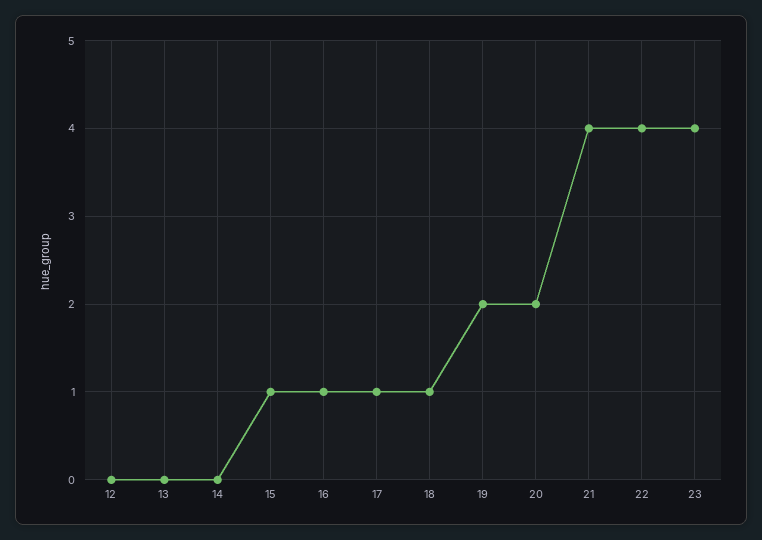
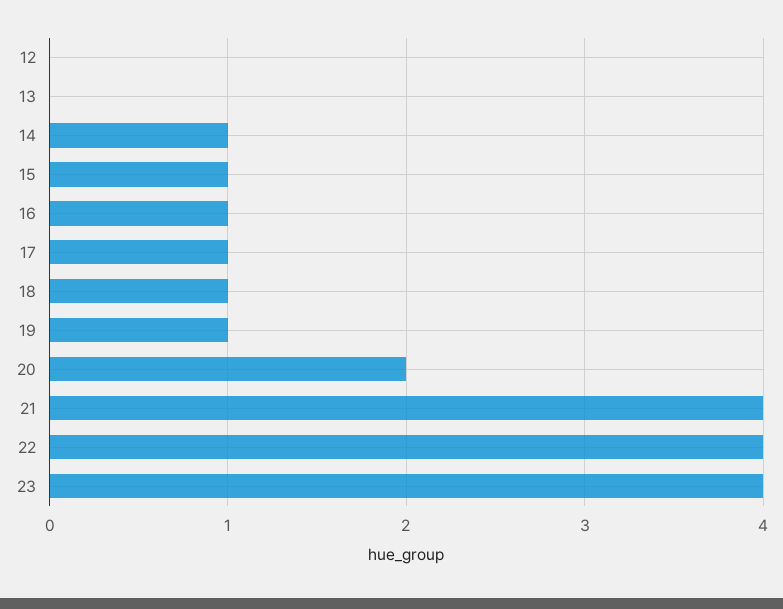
  {
    "12": 0,
    "13": 0,
-   "14": 0,
+   "14": 1,
    "15": 1,
    "16": 1,
    "17": 1,
    "18": 1,
-   "19": 2,
+   "19": 1,
    "20": 2,
    "21": 4,
    "22": 4,
    "23": 4
  }

